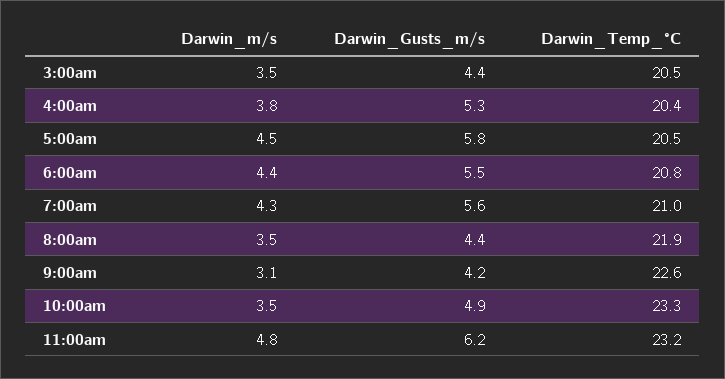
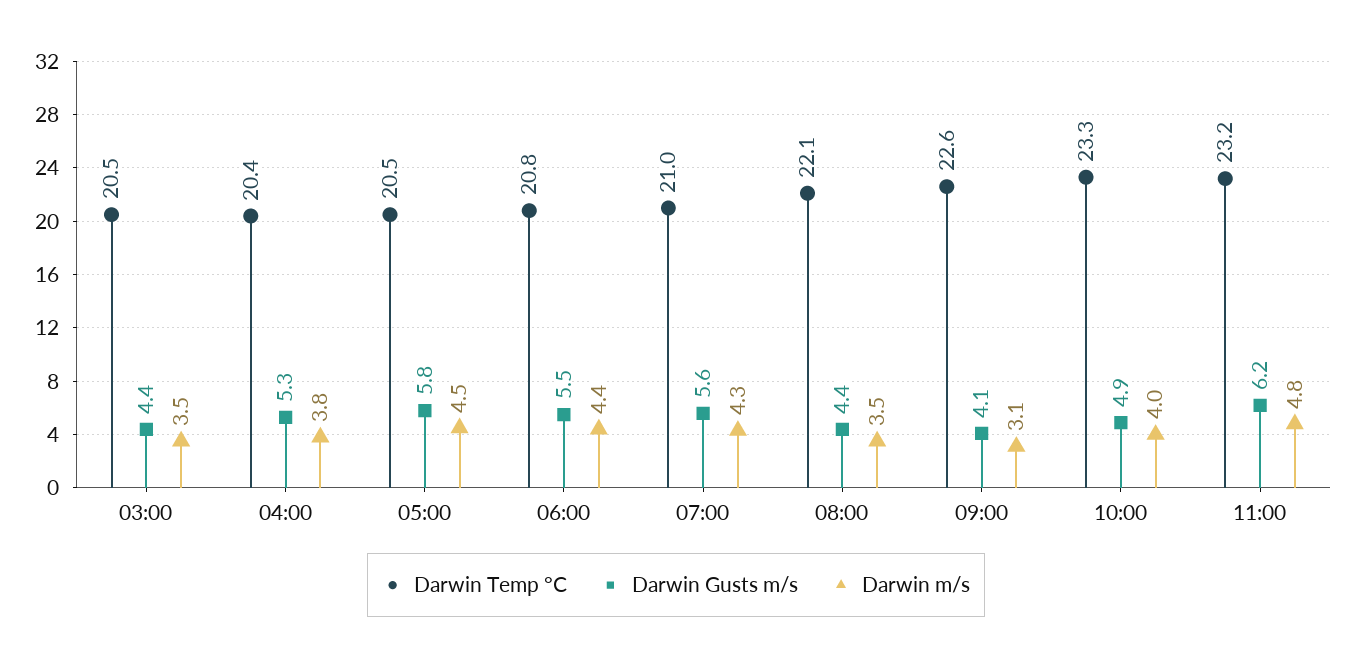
  {
    "Darwin_m/s": {
      "3:00am": 3.5,
      "4:00am": 3.8,
      "5:00am": 4.5,
      "6:00am": 4.4,
      "7:00am": 4.3,
      "8:00am": 3.5,
      "9:00am": 3.1,
-     "10:00am": 3.5,
+     "10:00am": 4,
      "11:00am": 4.8
    },
    "Darwin_Gusts_m/s": {
      "3:00am": 4.4,
      "4:00am": 5.3,
      "5:00am": 5.8,
      "6:00am": 5.5,
      "7:00am": 5.6,
      "8:00am": 4.4,
-     "9:00am": 4.2,
+     "9:00am": 4.1,
      "10:00am": 4.9,
      "11:00am": 6.2
    },
    "Darwin_Temp_°C": {
      "3:00am": 20.5,
      "4:00am": 20.4,
      "5:00am": 20.5,
      "6:00am": 20.8,
      "7:00am": 21,
-     "8:00am": 21.9,
+     "8:00am": 22.1,
      "9:00am": 22.6,
      "10:00am": 23.3,
      "11:00am": 23.2
    }
  }

